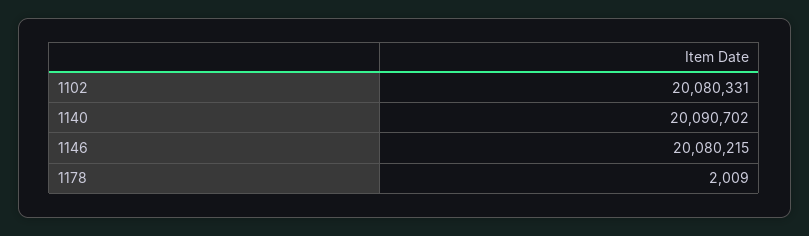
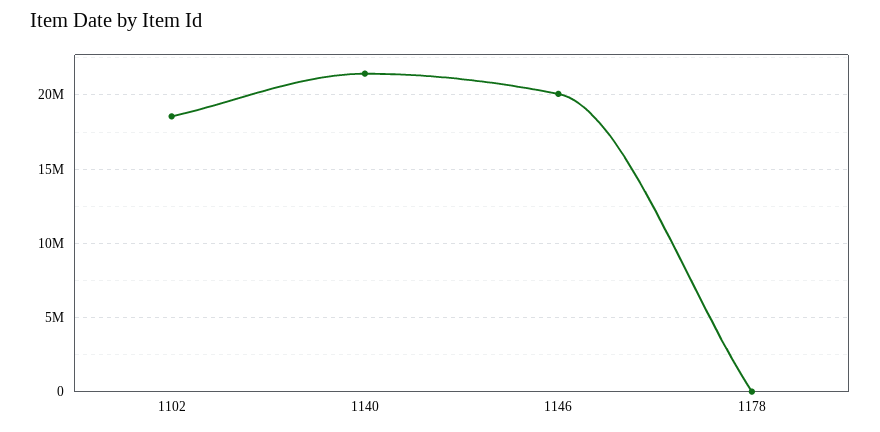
  {
-   "1102": 20080331,
+   "1102": 18500000,
-   "1140": 20090702,
+   "1140": 21500000,
    "1146": 20080215,
    "1178": 2009
  }

